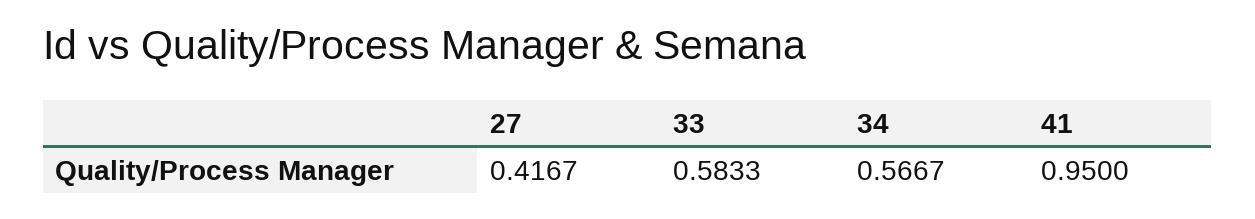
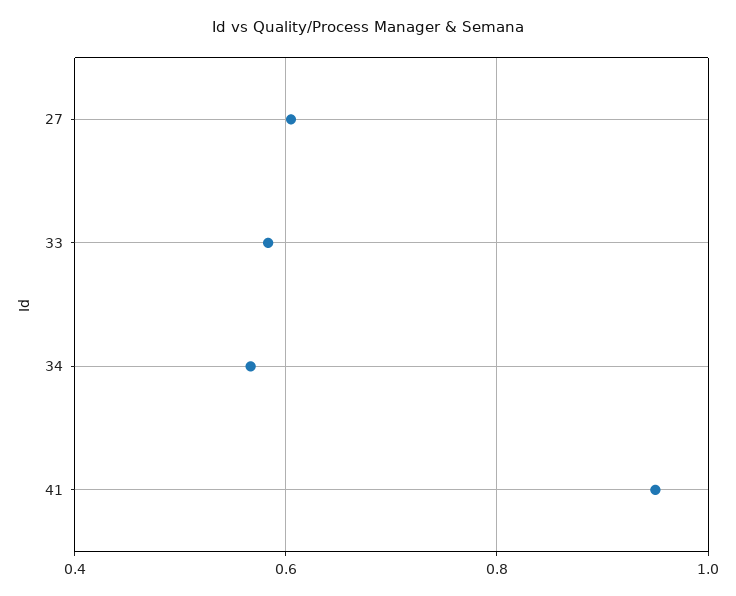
  {
-   "27": 0.4167,
+   "27": 0.6,
    "33": 0.5833,
    "34": 0.5667,
    "41": 0.95
  }

